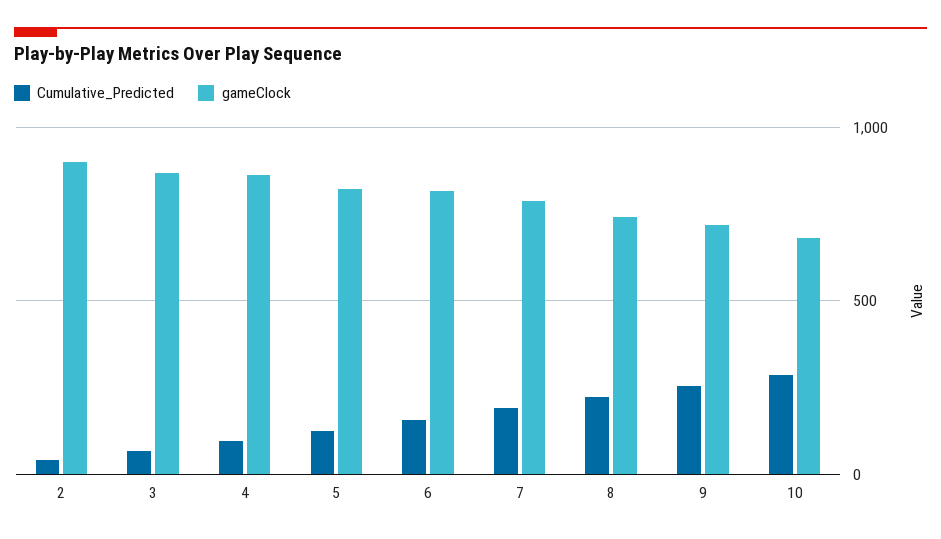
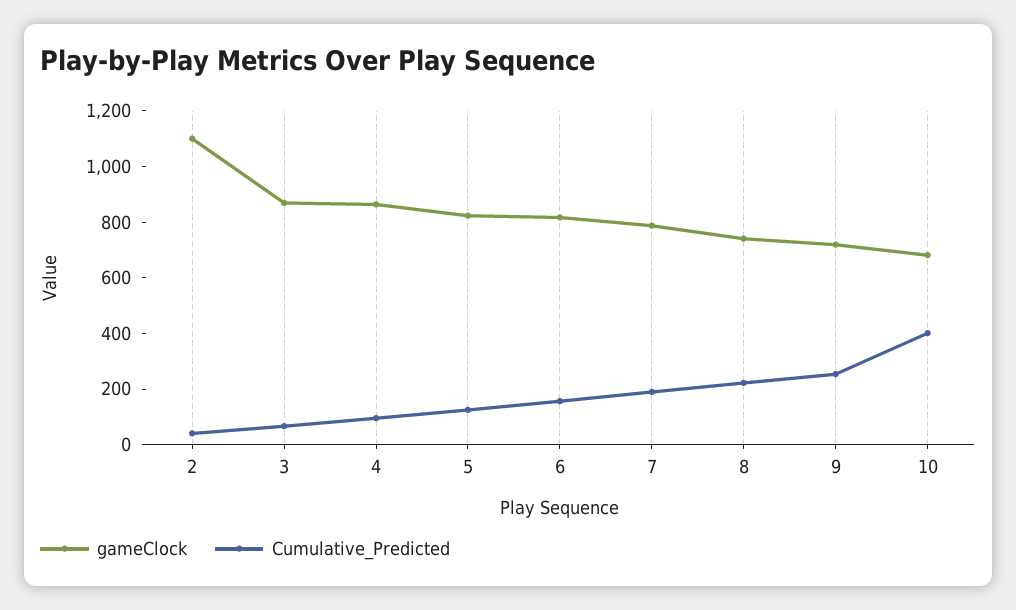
  {
    "Cumulative_Predicted": {
      "2": 50,
      "3": 50,
      "4": 100,
      "5": 150,
      "6": 150,
      "7": 200,
      "8": 200,
      "9": 250,
-     "10": 300
+     "10": 400
    },
    "gameClock": {
-     "2": 900,
+     "2": 1100,
      "3": 850,
      "4": 850,
      "5": 800,
      "6": 800,
      "7": 800,
      "8": 750,
      "9": 700,
      "10": 700
    }
  }

